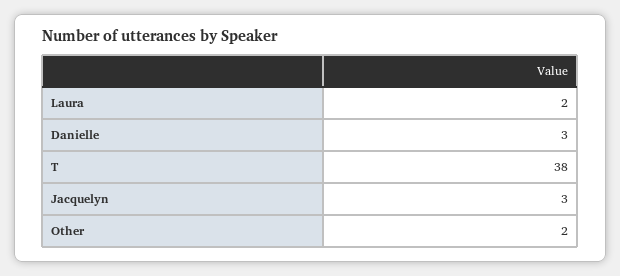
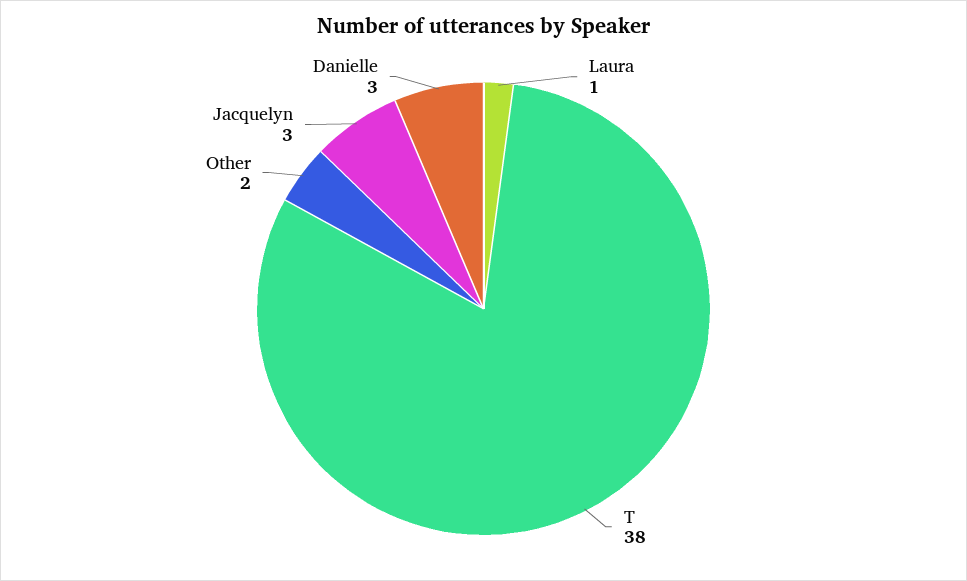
  {
-   "Laura": 2,
+   "Laura": 1,
    "Danielle": 3,
    "T": 38,
    "Jacquelyn": 3,
    "Other": 2
  }

